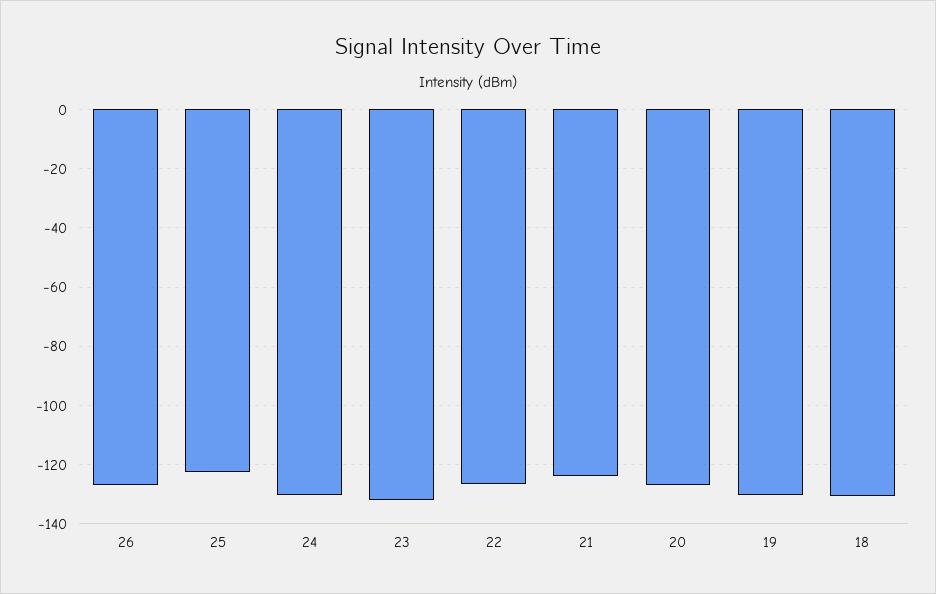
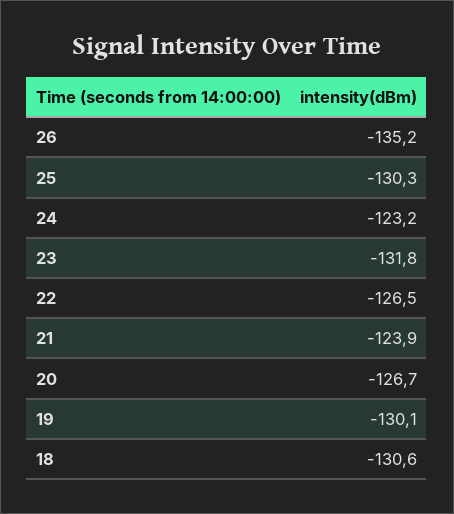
  {
-   "26": -127.5,
+   "26": -135.2,
-   "25": -122.5,
+   "25": -130.3,
-   "24": -130,
+   "24": -123.2,
    "23": -131.8,
    "22": -126.5,
    "21": -123.9,
    "20": -126.7,
    "19": -130.1,
    "18": -130.6
  }

